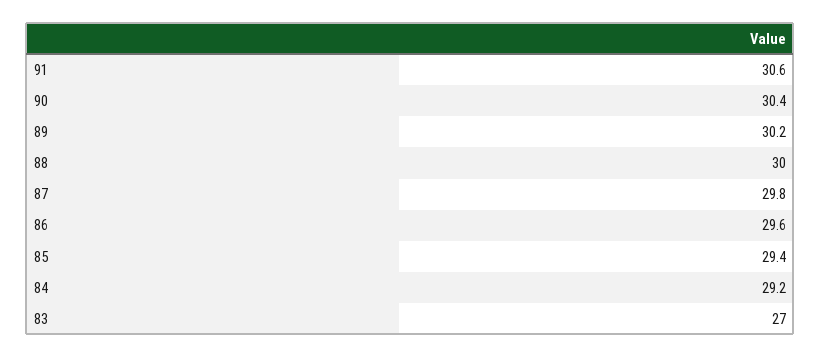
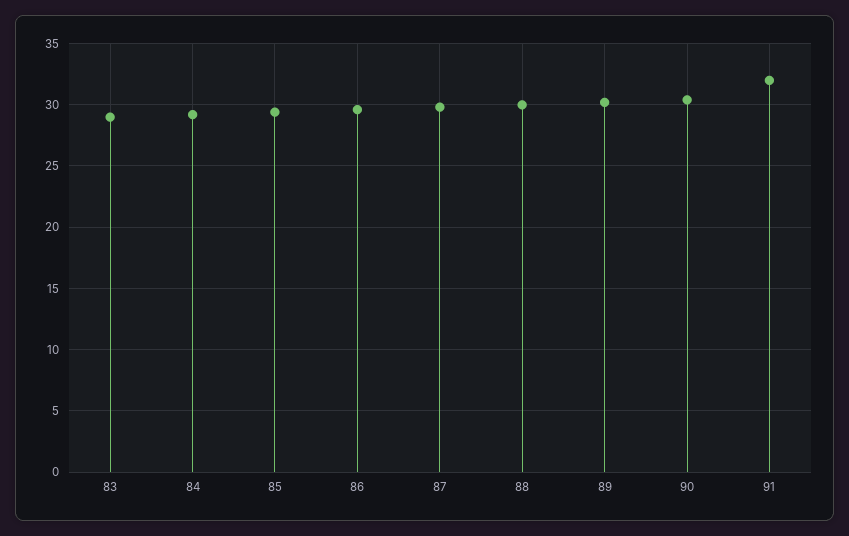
  {
-   "91": 30.6,
+   "91": 32,
    "90": 30.4,
    "89": 30.2,
    "88": 30,
    "87": 29.8,
    "86": 29.6,
    "85": 29.4,
    "84": 29.2,
-   "83": 27
+   "83": 29
  }

